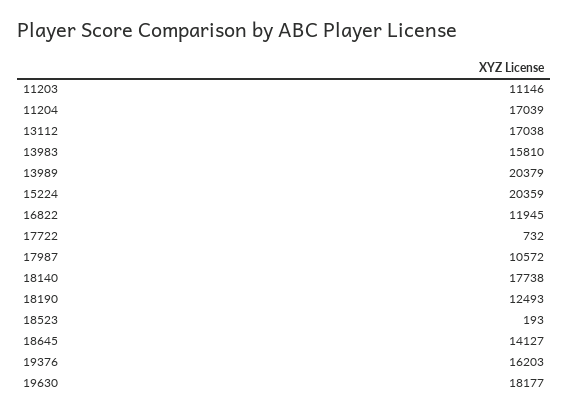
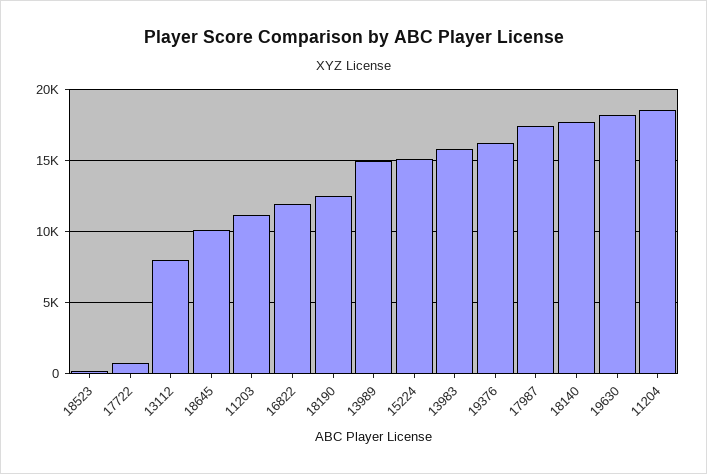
  {
    "11203": 11146,
-   "11204": 17039,
+   "11204": 18500,
-   "13112": 17038,
+   "13112": 8000,
    "13983": 15810,
-   "13989": 20379,
+   "13989": 15000,
-   "15224": 20359,
+   "15224": 15000,
    "16822": 11945,
    "17722": 732,
-   "17987": 10572,
+   "17987": 17500,
    "18140": 17738,
    "18190": 12493,
    "18523": 193,
-   "18645": 14127,
+   "18645": 10000,
    "19376": 16203,
    "19630": 18177
  }

